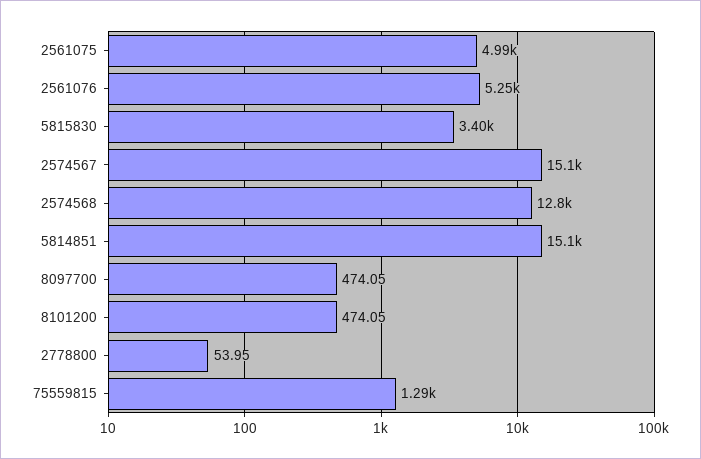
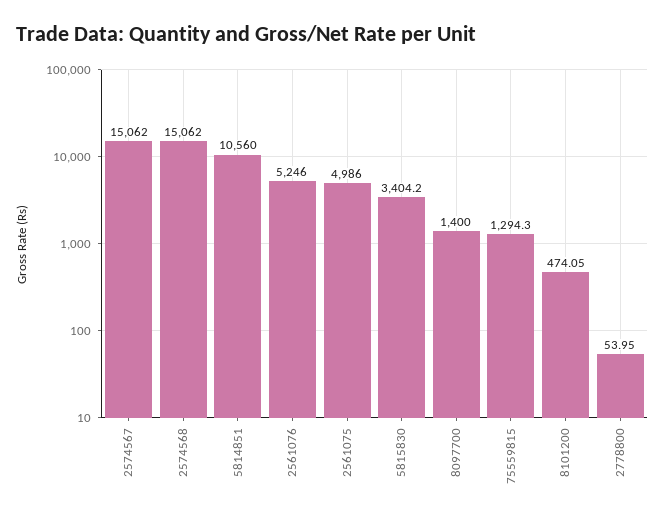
  {
    "2561075": 4986,
    "2561076": 5246,
    "5815830": 3404.2,
    "2574567": 15062,
-   "2574568": 12800,
+   "2574568": 15062,
-   "5814851": 15100,
+   "5814851": 10560,
-   "8097700": 474.05,
+   "8097700": 1400,
    "8101200": 474.05,
    "2778800": 53.95,
    "75559815": 1294.3
  }

